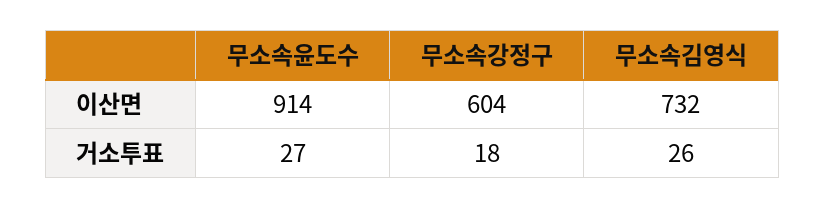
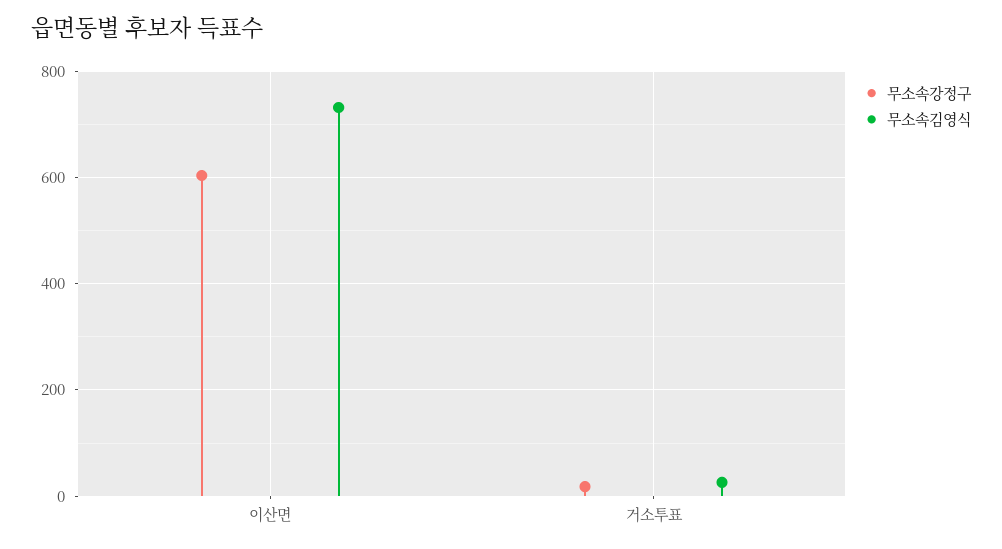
  {
-   "무소속윤도수": {
-     "이산면": 914,
-     "거소투표": 27
-   },
    "무소속강정구": {
      "이산면": 604,
      "거소투표": 18
    },
    "무소속김영식": {
      "이산면": 732,
      "거소투표": 26
    }
  }

